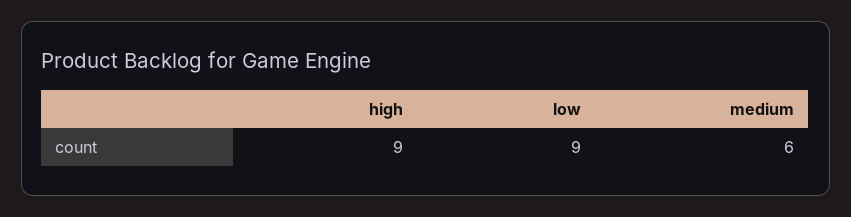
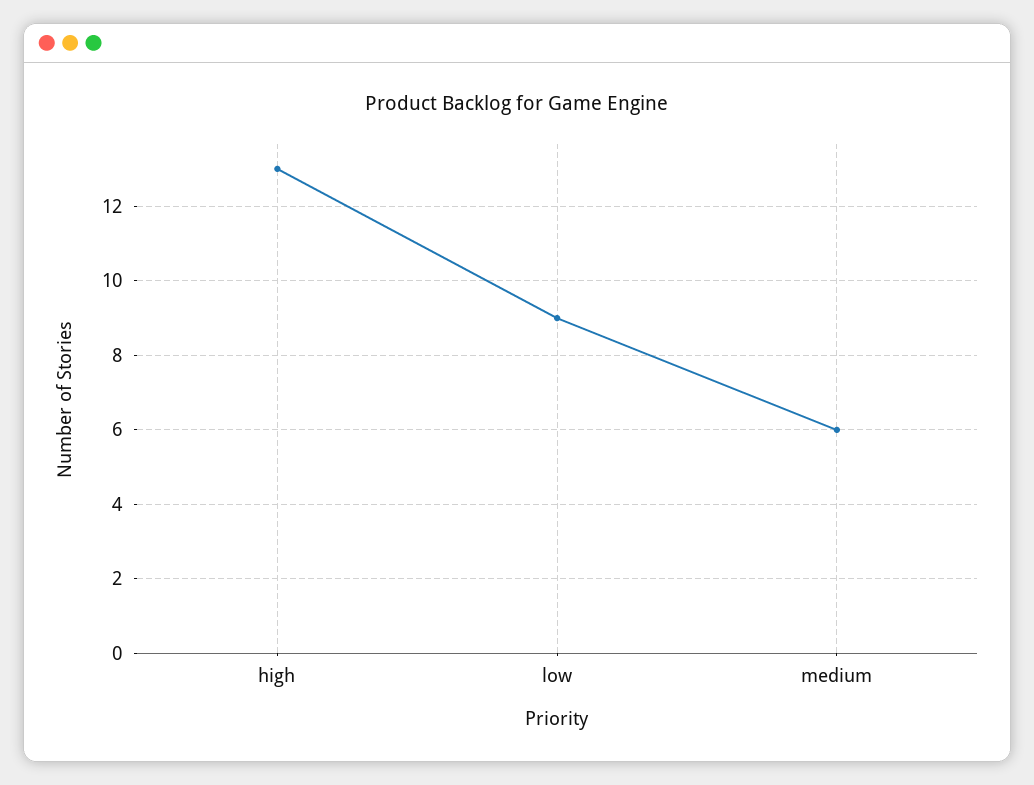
  {
-   "high": 9,
+   "high": 13,
    "low": 9,
    "medium": 6
  }

